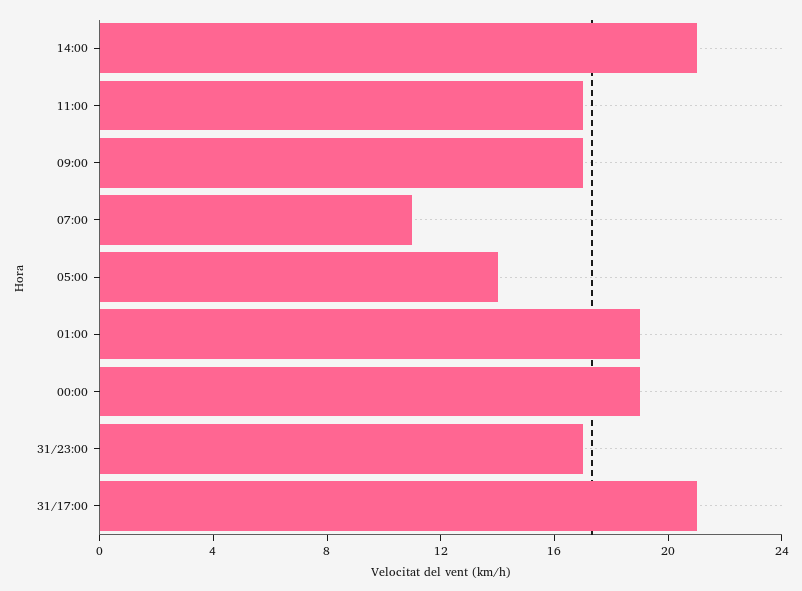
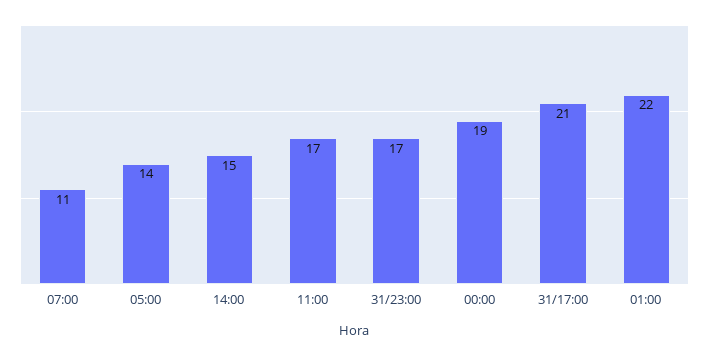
  {
-   "14:00": 21,
+   "14:00": 15,
    "11:00": 17,
-   "09:00": 17,
    "07:00": 11,
    "05:00": 14,
-   "01:00": 19,
+   "01:00": 22,
    "00:00": 19,
    "31/23:00": 17,
    "31/17:00": 21
  }

